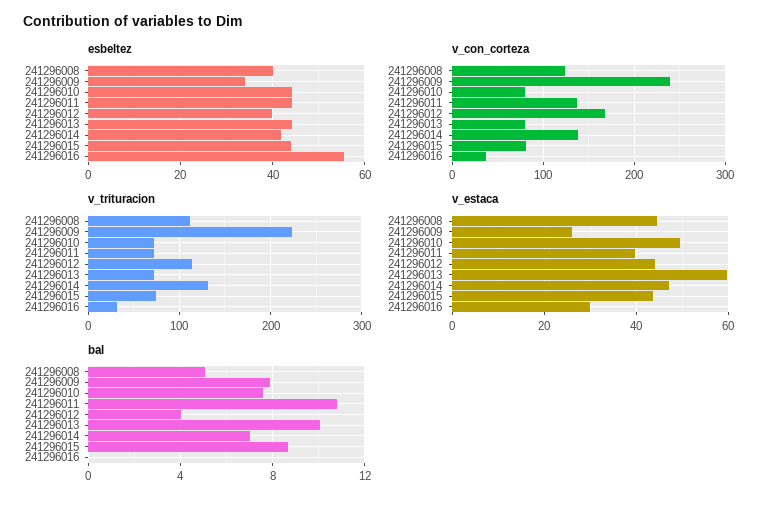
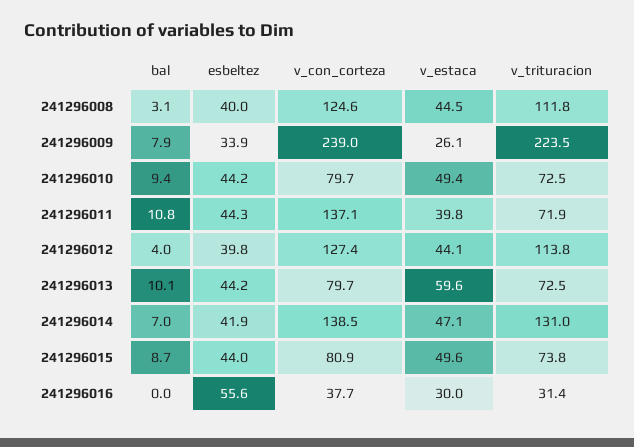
  {
    "esbeltez": {
      "241296008": 40,
      "241296009": 33.9,
      "241296010": 44.2,
      "241296011": 44.3,
      "241296012": 39.8,
      "241296013": 44.2,
      "241296014": 41.9,
      "241296015": 44,
      "241296016": 55.6
    },
    "v_con_corteza": {
      "241296008": 124.6,
      "241296009": 239,
      "241296010": 79.7,
      "241296011": 137.1,
-     "241296012": 170,
+     "241296012": 127.4,
      "241296013": 79.7,
      "241296014": 138.5,
      "241296015": 80.9,
      "241296016": 37.7
    },
    "v_trituracion": {
      "241296008": 111.8,
      "241296009": 223.5,
      "241296010": 72.5,
      "241296011": 71.9,
      "241296012": 113.8,
      "241296013": 72.5,
      "241296014": 131,
      "241296015": 73.8,
      "241296016": 31.4
    },
    "v_estaca": {
      "241296008": 44.5,
      "241296009": 26.1,
      "241296010": 49.4,
      "241296011": 39.8,
      "241296012": 44.1,
      "241296013": 59.6,
      "241296014": 47.1,
-     "241296015": 44,
+     "241296015": 49.6,
      "241296016": 30
    },
    "bal": {
-     "241296008": 5,
+     "241296008": 3.1,
      "241296009": 7.9,
-     "241296010": 7.5,
+     "241296010": 9.4,
      "241296011": 10.8,
      "241296012": 4,
      "241296013": 10.1,
      "241296014": 7,
      "241296015": 8.7,
      "241296016": 0
    }
  }

